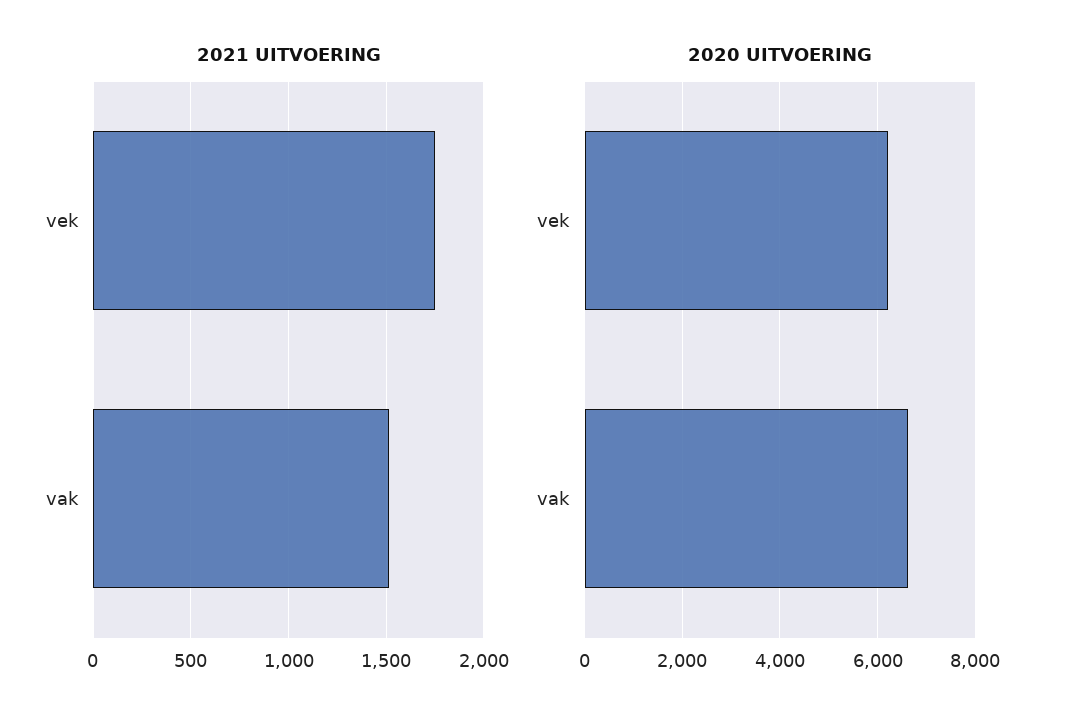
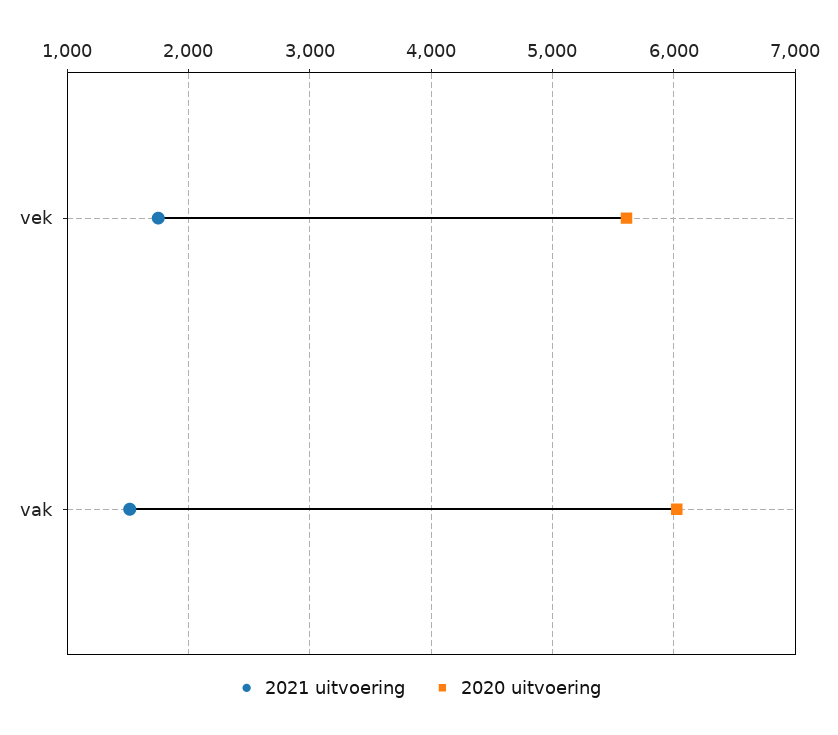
  {
    "2021 UITVOERING": {
      "vek": 1750,
      "vak": 1500
    },
    "2020 UITVOERING": {
-     "vek": 6200,
+     "vek": 5600,
-     "vak": 6600
+     "vak": 6000
    }
  }

